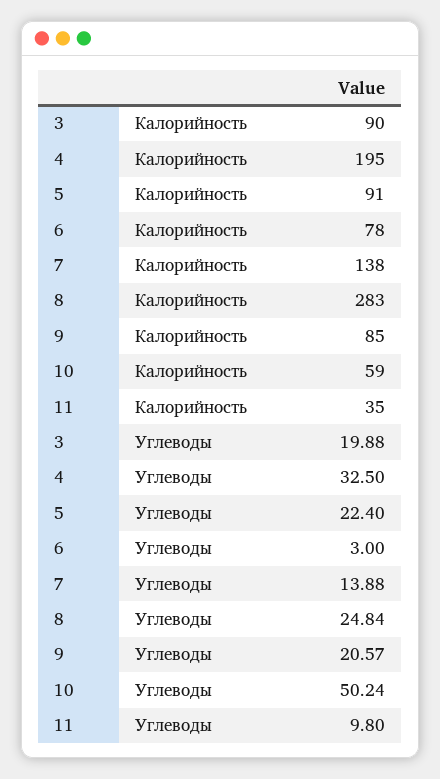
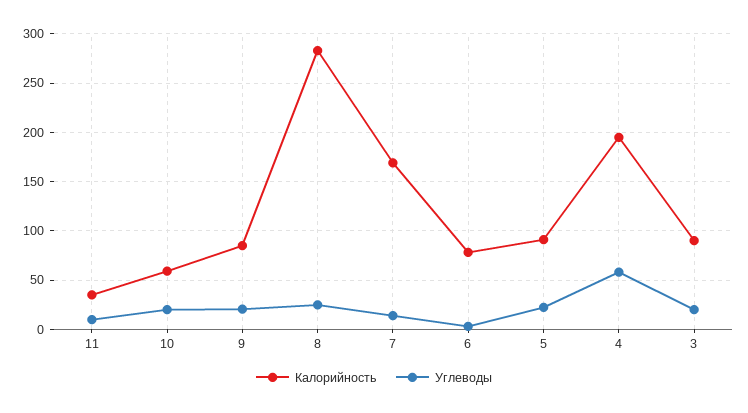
  {
    "Калорийность": {
      "3": 90,
      "4": 195,
      "5": 91,
      "6": 78,
-     "7": 138,
+     "7": 170,
      "8": 283,
      "9": 85,
      "10": 59,
      "11": 35
    },
    "Углеводы": {
      "3": 19.88,
-     "4": 32.5,
+     "4": 60,
      "5": 22.4,
      "6": 3,
      "7": 13.88,
      "8": 24.84,
      "9": 20.57,
-     "10": 50.24,
+     "10": 20,
      "11": 9.8
    }
  }

